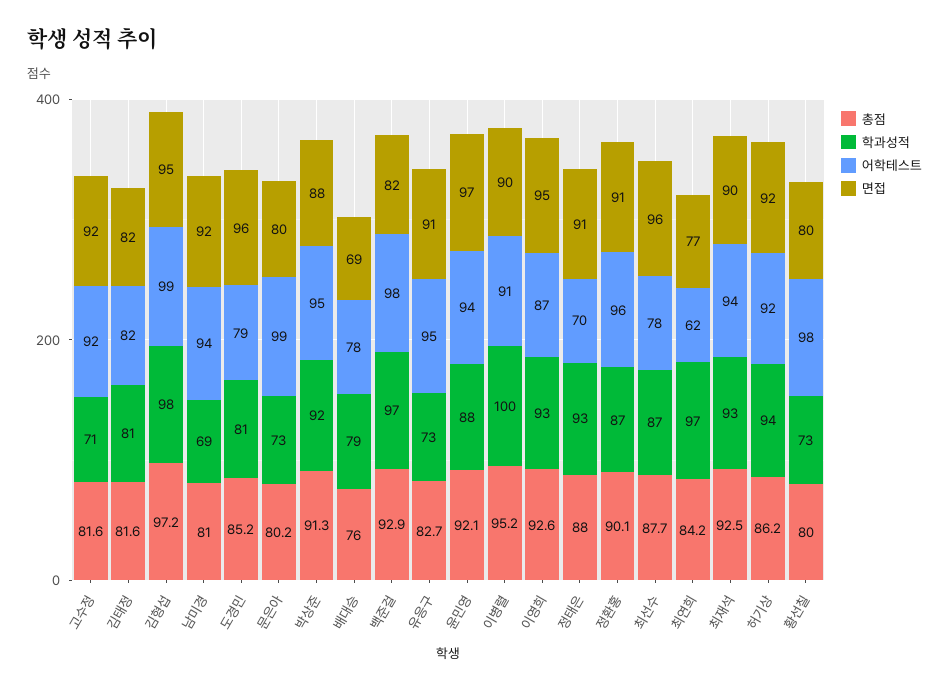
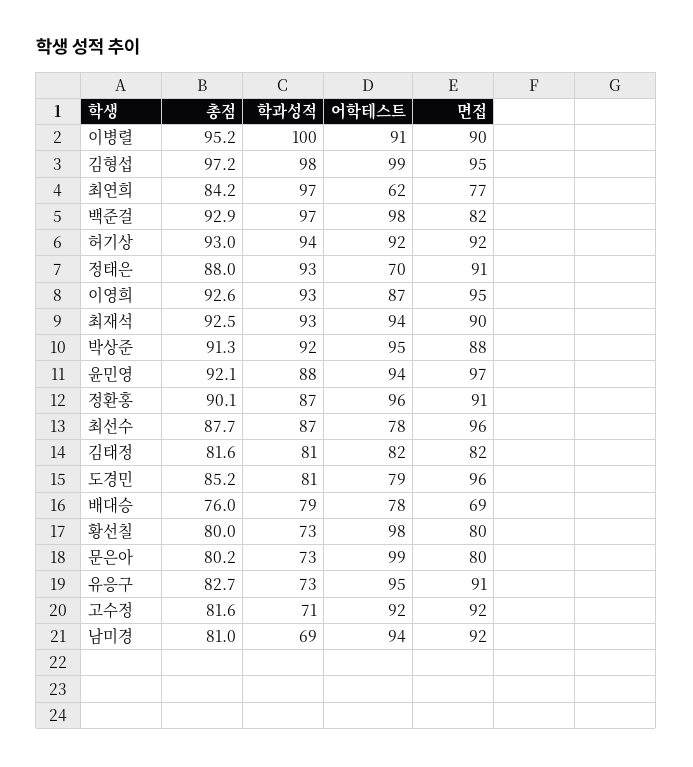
  {
    "총점": {
      "고수정": 81.6,
      "김태정": 81.6,
      "김형섭": 97.2,
      "남미경": 81,
      "도경민": 85.2,
      "문은아": 80.2,
      "박상준": 91.3,
      "배대승": 76,
      "백준걸": 92.9,
      "유응구": 82.7,
      "윤민영": 92.1,
      "이병렬": 95.2,
      "이영희": 92.6,
      "정태은": 88,
      "정환홍": 90.1,
      "최선수": 87.7,
      "최연희": 84.2,
      "최재석": 92.5,
-     "허기상": 86.2,
+     "허기상": 93,
      "황선칠": 80
    },
    "학과성적": {
      "고수정": 71,
      "김태정": 81,
      "김형섭": 98,
      "남미경": 69,
      "도경민": 81,
      "문은아": 73,
      "박상준": 92,
      "배대승": 79,
      "백준걸": 97,
      "유응구": 73,
      "윤민영": 88,
      "이병렬": 100,
      "이영희": 93,
      "정태은": 93,
      "정환홍": 87,
      "최선수": 87,
      "최연희": 97,
      "최재석": 93,
      "허기상": 94,
      "황선칠": 73
    },
    "어학테스트": {
      "고수정": 92,
      "김태정": 82,
      "김형섭": 99,
      "남미경": 94,
      "도경민": 79,
      "문은아": 99,
      "박상준": 95,
      "배대승": 78,
      "백준걸": 98,
      "유응구": 95,
      "윤민영": 94,
      "이병렬": 91,
      "이영희": 87,
      "정태은": 70,
      "정환홍": 96,
      "최선수": 78,
      "최연희": 62,
      "최재석": 94,
      "허기상": 92,
      "황선칠": 98
    },
    "면접": {
      "고수정": 92,
      "김태정": 82,
      "김형섭": 95,
      "남미경": 92,
      "도경민": 96,
      "문은아": 80,
      "박상준": 88,
      "배대승": 69,
      "백준걸": 82,
      "유응구": 91,
      "윤민영": 97,
      "이병렬": 90,
      "이영희": 95,
      "정태은": 91,
      "정환홍": 91,
      "최선수": 96,
      "최연희": 77,
      "최재석": 90,
      "허기상": 92,
      "황선칠": 80
    }
  }

